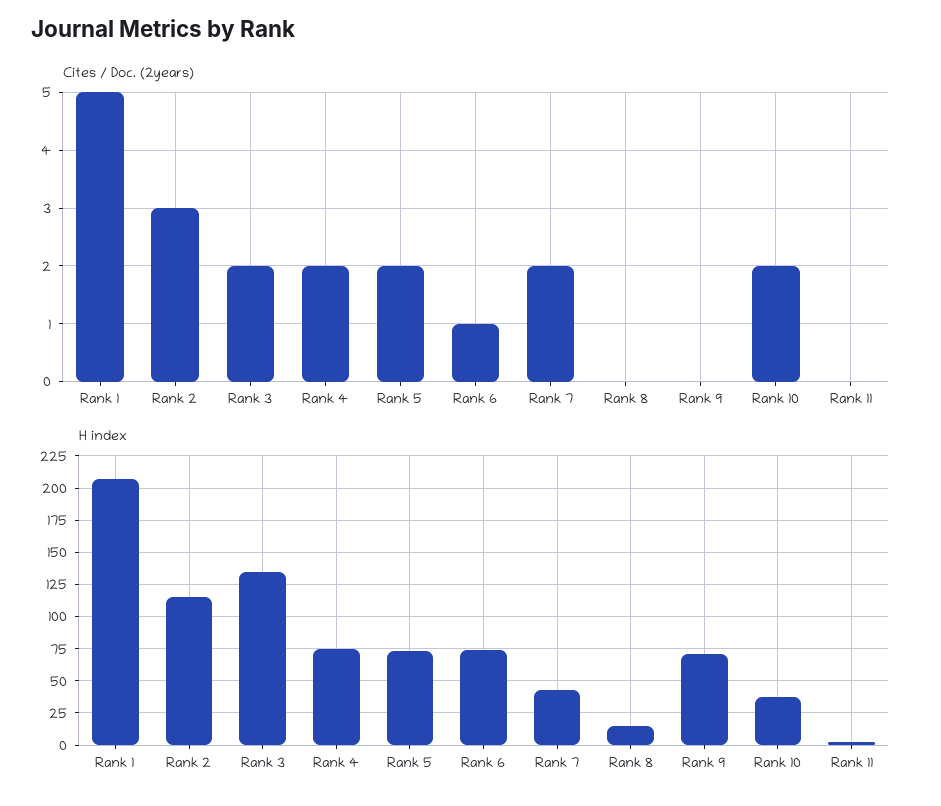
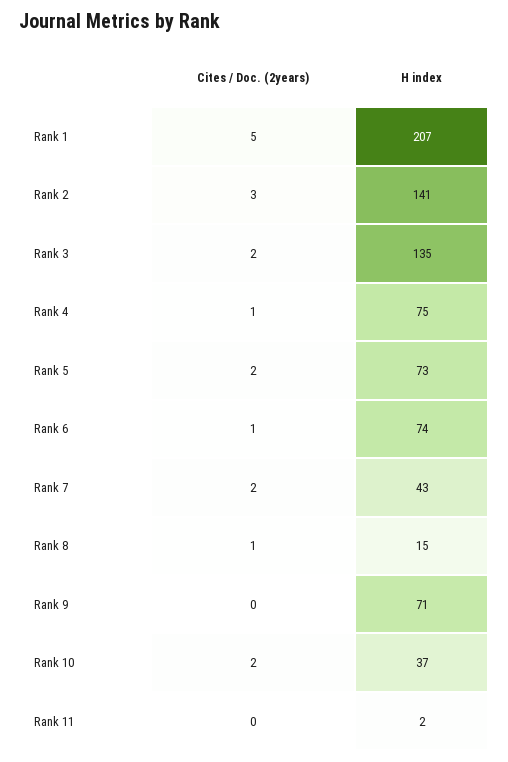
  {
    "Cites / Doc. (2years)": {
      "Rank 1": 5,
      "Rank 2": 3,
      "Rank 3": 2,
-     "Rank 4": 2,
+     "Rank 4": 1,
      "Rank 5": 2,
      "Rank 6": 1,
      "Rank 7": 2,
-     "Rank 8": 0,
+     "Rank 8": 1,
      "Rank 9": 0,
      "Rank 10": 2,
      "Rank 11": 0
    },
    "H index": {
      "Rank 1": 207,
-     "Rank 2": 115,
+     "Rank 2": 141,
      "Rank 3": 135,
      "Rank 4": 75,
      "Rank 5": 73,
      "Rank 6": 74,
      "Rank 7": 43,
      "Rank 8": 15,
      "Rank 9": 71,
      "Rank 10": 37,
      "Rank 11": 2
    }
  }

